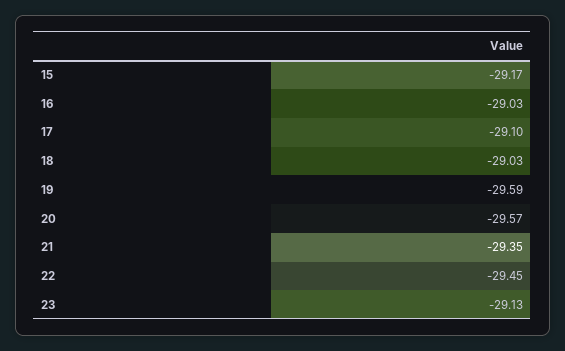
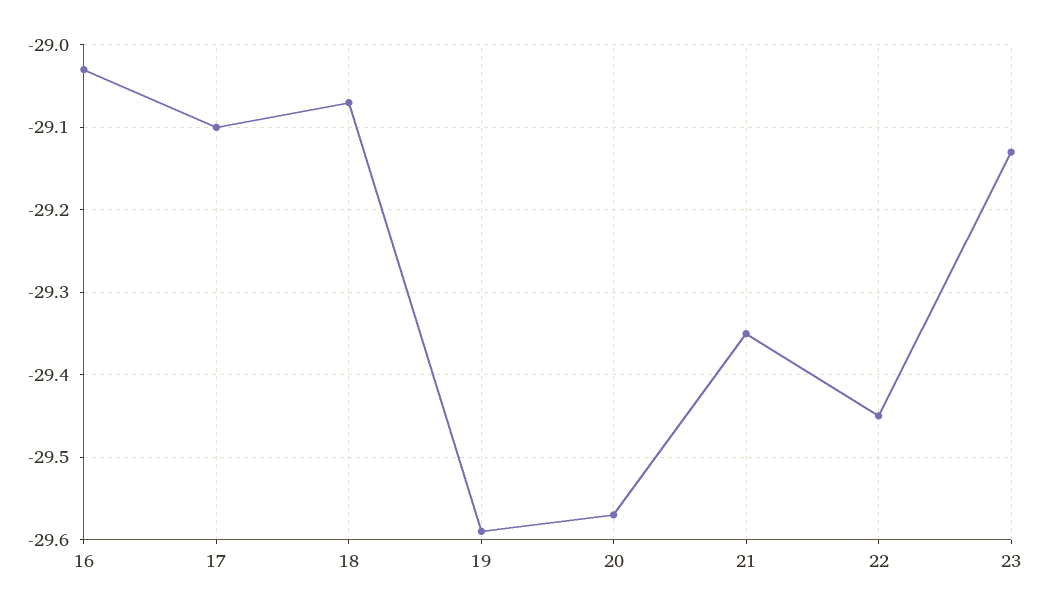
  {
-   "15": -29.17,
    "16": -29.03,
    "17": -29.1,
-   "18": -29.03,
+   "18": -29.07,
    "19": -29.59,
    "20": -29.57,
    "21": -29.35,
    "22": -29.45,
    "23": -29.13
  }

